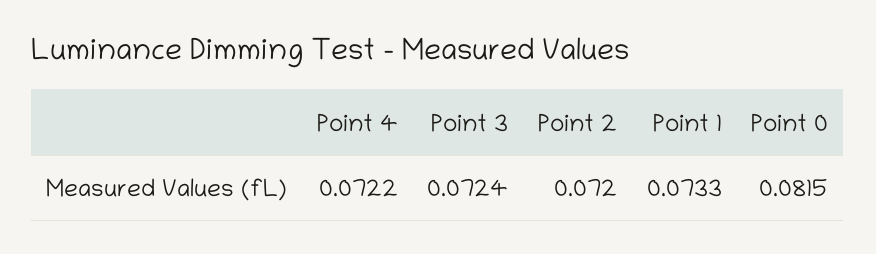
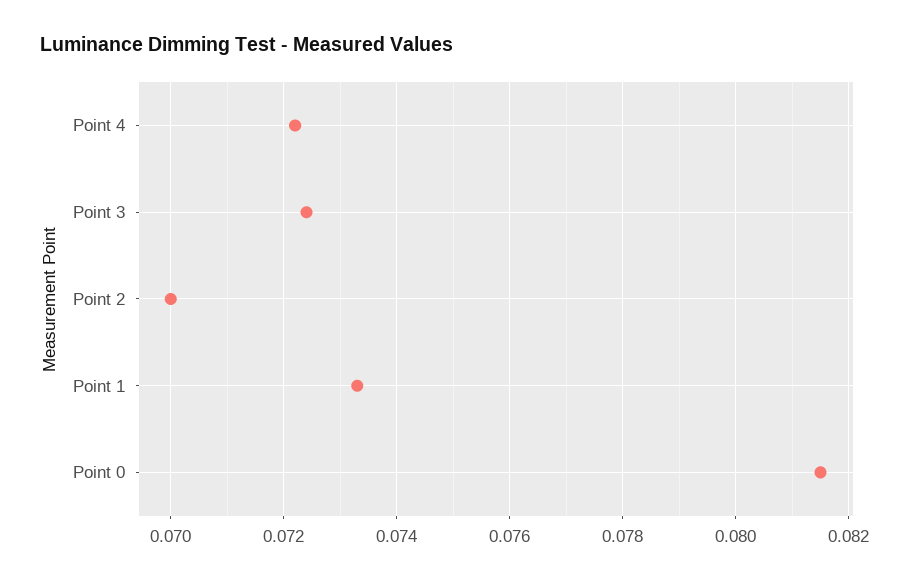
  {
    "Point 4": 0.0722,
    "Point 3": 0.0724,
-   "Point 2": 0.072,
+   "Point 2": 0.07,
    "Point 1": 0.0733,
    "Point 0": 0.0815
  }

